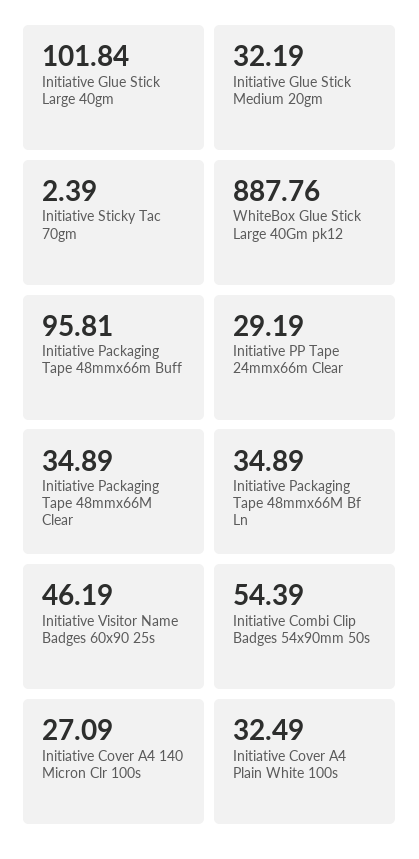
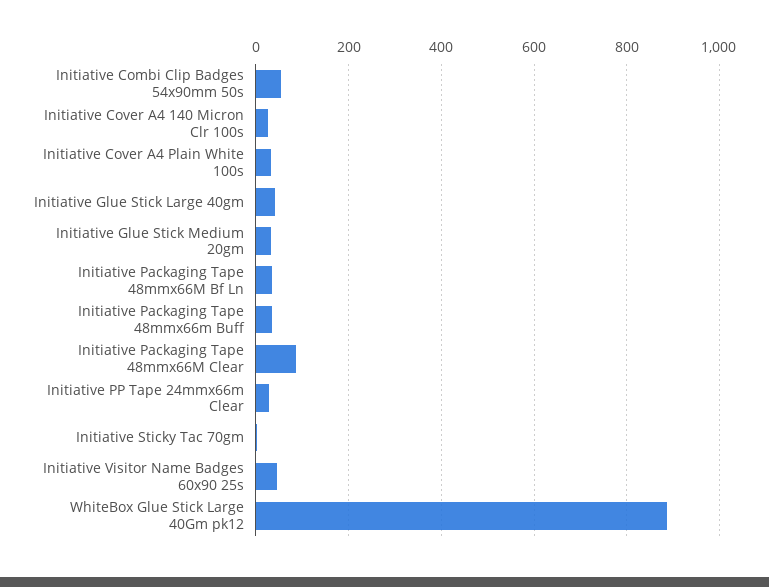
  {
-   "Initiative Glue Stick Large 40gm": 101.84,
+   "Initiative Glue Stick Large 40gm": 40,
    "Initiative Glue Stick Medium 20gm": 32.19,
    "Initiative Sticky Tac 70gm": 2.39,
    "WhiteBox Glue Stick Large 40Gm pk12": 887.76,
-   "Initiative Packaging Tape 48mmx66m Buff": 95.81,
+   "Initiative Packaging Tape 48mmx66m Buff": 40,
    "Initiative PP Tape 24mmx66m Clear": 29.19,
-   "Initiative Packaging Tape 48mmx66M Clear": 34.89,
+   "Initiative Packaging Tape 48mmx66M Clear": 80,
    "Initiative Packaging Tape 48mmx66M Bf Ln": 34.89,
    "Initiative Visitor Name Badges 60x90 25s": 46.19,
    "Initiative Combi Clip Badges 54x90mm 50s": 54.39,
    "Initiative Cover A4 140 Micron Clr 100s": 27.09,
    "Initiative Cover A4 Plain White 100s": 32.49
  }

